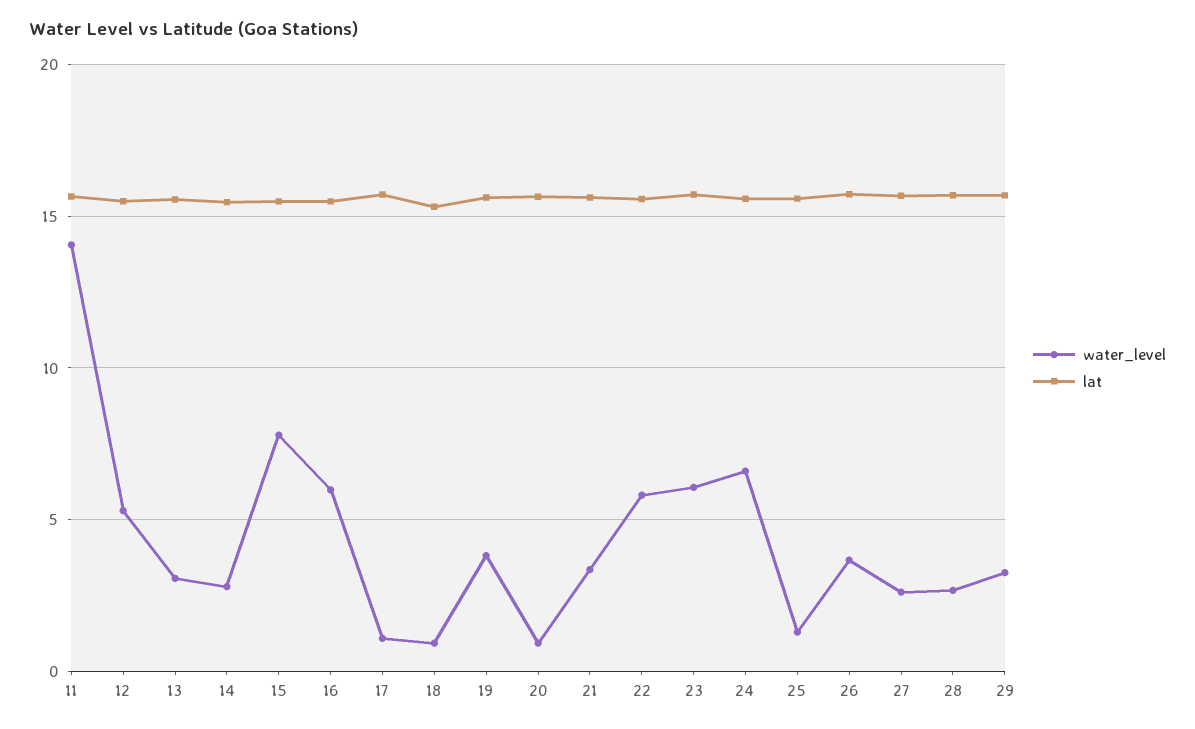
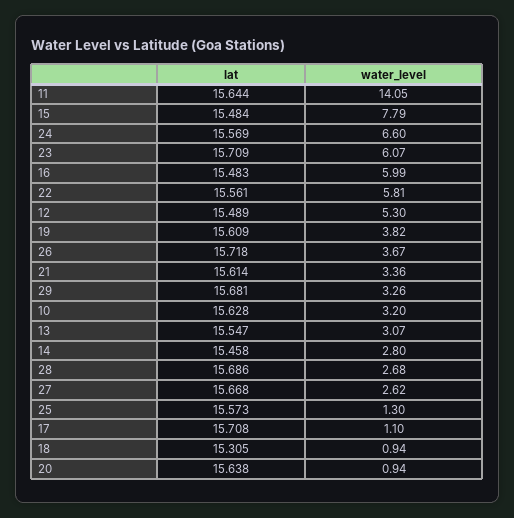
  {
    "water_level": {
      "11": 14.05,
      "12": 5.3,
      "13": 3.07,
      "14": 2.8,
      "15": 7.79,
      "16": 5.99,
      "17": 1.1,
      "18": 0.94,
      "19": 3.82,
      "20": 0.94,
      "21": 3.36,
      "22": 5.81,
      "23": 6.07,
      "24": 6.6,
      "25": 1.3,
      "26": 3.67,
      "27": 2.62,
      "28": 2.68,
-     "29": 3.26
+     "29": 3.26,
+     "10": 3.2
    },
    "lat": {
      "11": 15.644,
      "12": 15.489,
      "13": 15.547,
      "14": 15.458,
      "15": 15.484,
      "16": 15.483,
      "17": 15.708,
      "18": 15.305,
      "19": 15.609,
      "20": 15.638,
      "21": 15.614,
      "22": 15.561,
      "23": 15.709,
      "24": 15.569,
      "25": 15.573,
      "26": 15.718,
      "27": 15.668,
      "28": 15.686,
-     "29": 15.681
+     "29": 15.681,
+     "10": 15.628
    }
  }

